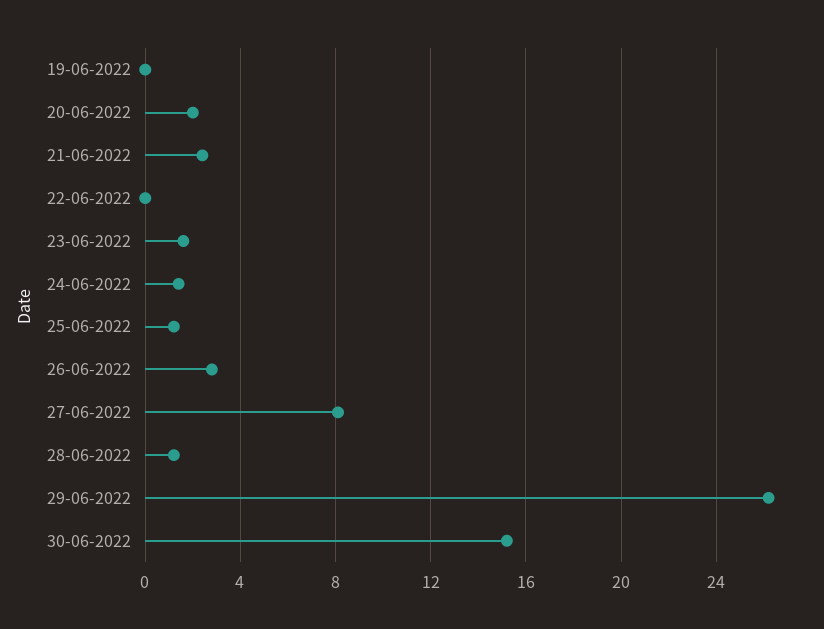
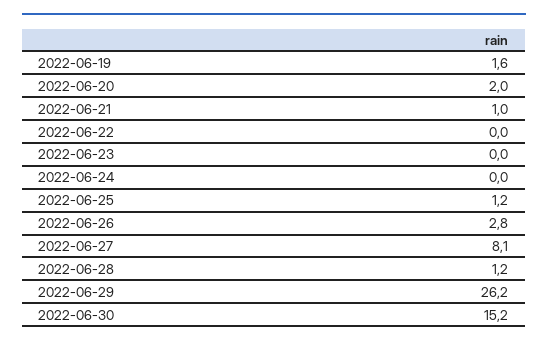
  {
-   "19-06-2022": 0,
+   "19-06-2022": 1.6,
    "20-06-2022": 2,
-   "21-06-2022": 2.5,
+   "21-06-2022": 1,
    "22-06-2022": 0,
-   "23-06-2022": 1.5,
+   "23-06-2022": 0,
-   "24-06-2022": 1.5,
+   "24-06-2022": 0,
    "25-06-2022": 1.2,
    "26-06-2022": 2.8,
    "27-06-2022": 8.1,
    "28-06-2022": 1.2,
    "29-06-2022": 26.2,
    "30-06-2022": 15.2
  }

